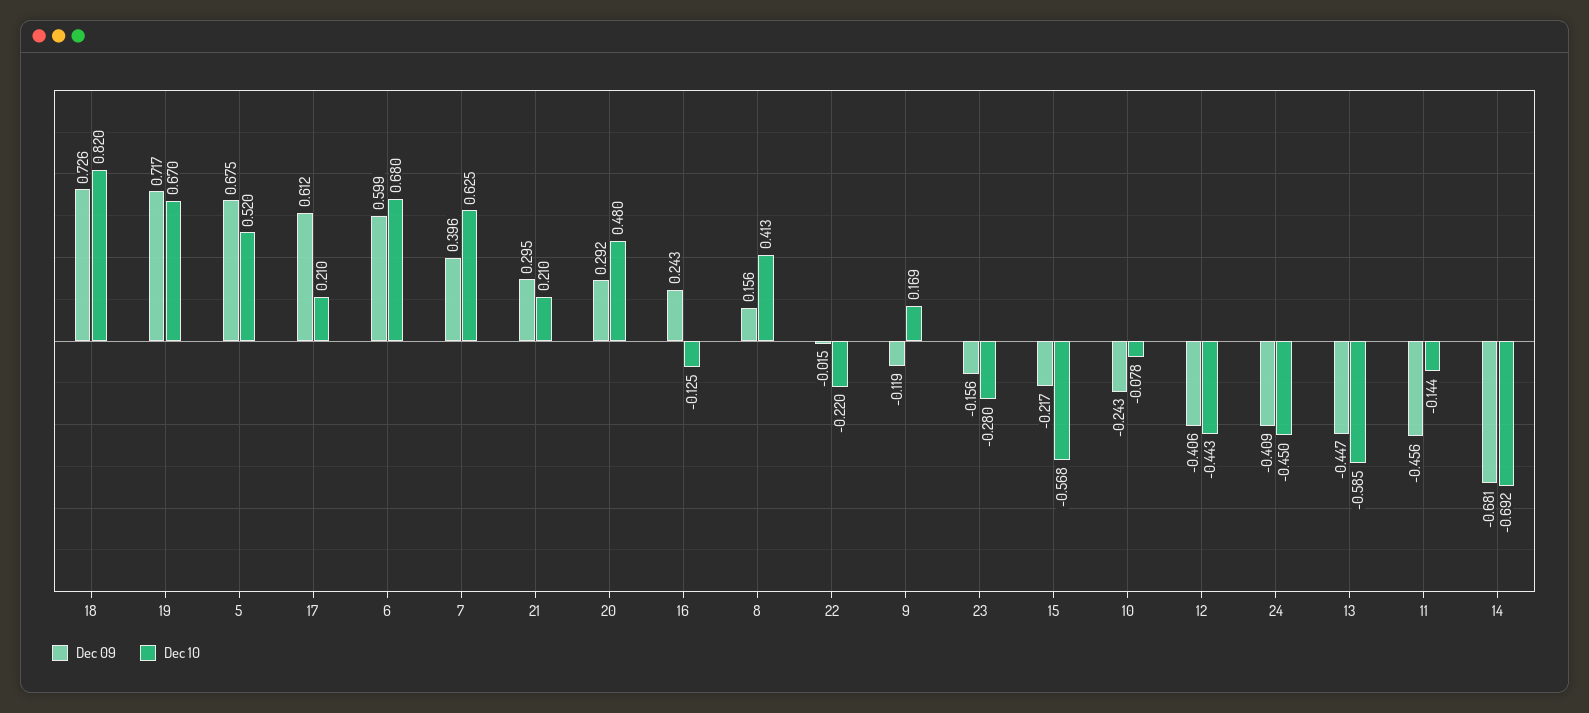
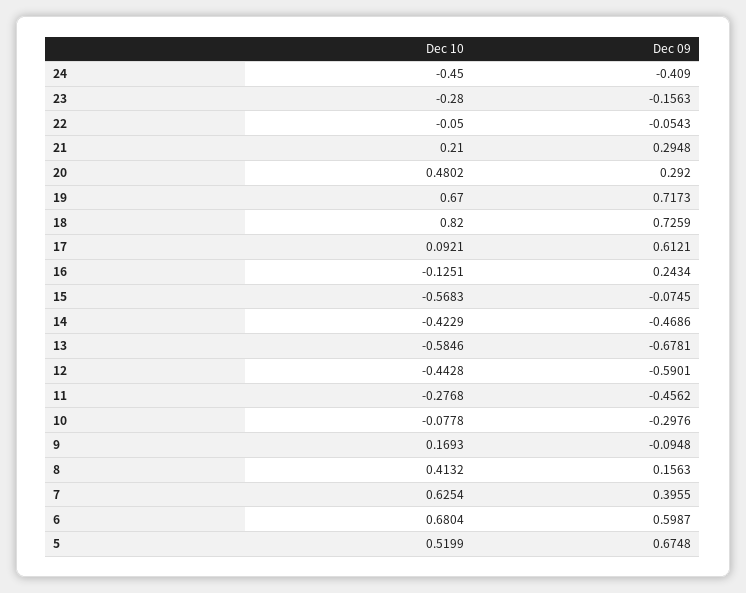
  {
    "Dec 09": {
      "18": 0.7259,
      "19": 0.7173,
      "5": 0.6748,
      "17": 0.6121,
      "6": 0.5987,
      "7": 0.3955,
      "21": 0.2948,
      "20": 0.292,
      "16": 0.2434,
      "8": 0.1563,
-     "22": -0.015,
+     "22": -0.0543,
-     "9": -0.119,
+     "9": -0.0948,
      "23": -0.1563,
-     "15": -0.217,
+     "15": -0.0745,
-     "10": -0.243,
+     "10": -0.2976,
-     "12": -0.406,
+     "12": -0.5901,
      "24": -0.409,
-     "13": -0.447,
+     "13": -0.6781,
      "11": -0.4562,
-     "14": -0.681
+     "14": -0.4686
    },
    "Dec 10": {
      "18": 0.82,
      "19": 0.67,
      "5": 0.5199,
-     "17": 0.21,
+     "17": 0.0921,
      "6": 0.6804,
      "7": 0.6254,
      "21": 0.21,
      "20": 0.4802,
      "16": -0.1251,
      "8": 0.4132,
-     "22": -0.22,
+     "22": -0.05,
      "9": 0.1693,
      "23": -0.28,
      "15": -0.5683,
      "10": -0.0778,
      "12": -0.4428,
      "24": -0.45,
      "13": -0.5846,
-     "11": -0.144,
+     "11": -0.2768,
-     "14": -0.692
+     "14": -0.4229
    }
  }

